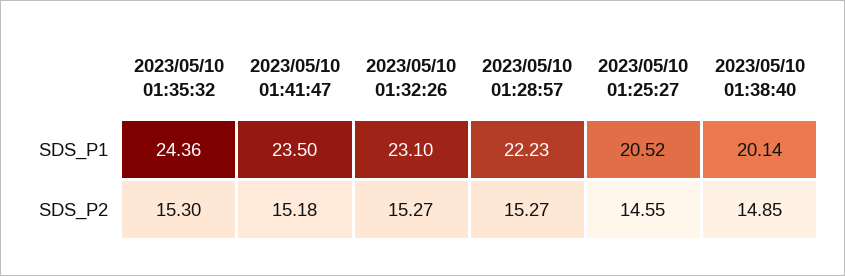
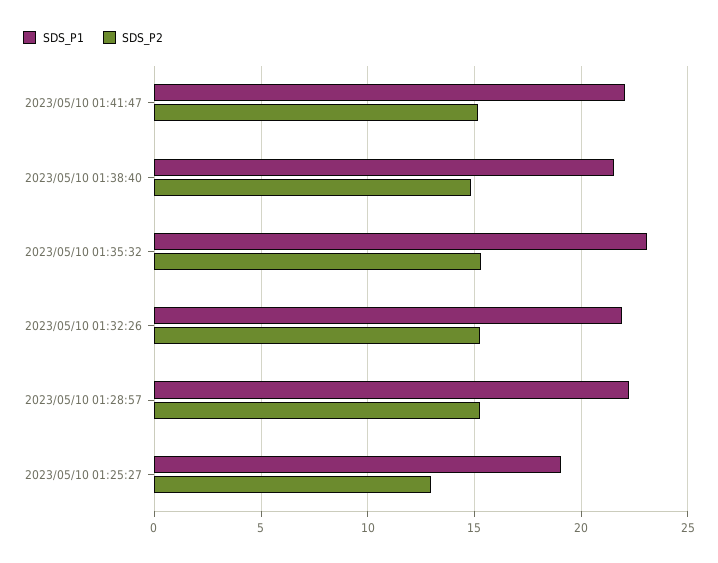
  {
    "SDS_P1": {
-     "2023/05/10 01:35:32": 24.36,
+     "2023/05/10 01:35:32": 23,
-     "2023/05/10 01:41:47": 23.5,
+     "2023/05/10 01:41:47": 22,
-     "2023/05/10 01:32:26": 23.1,
+     "2023/05/10 01:32:26": 22,
      "2023/05/10 01:28:57": 22.23,
-     "2023/05/10 01:25:27": 20.52,
+     "2023/05/10 01:25:27": 19,
-     "2023/05/10 01:38:40": 20.14
+     "2023/05/10 01:38:40": 21.5
    },
    "SDS_P2": {
      "2023/05/10 01:35:32": 15.3,
      "2023/05/10 01:41:47": 15.18,
      "2023/05/10 01:32:26": 15.27,
      "2023/05/10 01:28:57": 15.27,
-     "2023/05/10 01:25:27": 14.55,
+     "2023/05/10 01:25:27": 13,
      "2023/05/10 01:38:40": 14.85
    }
  }

